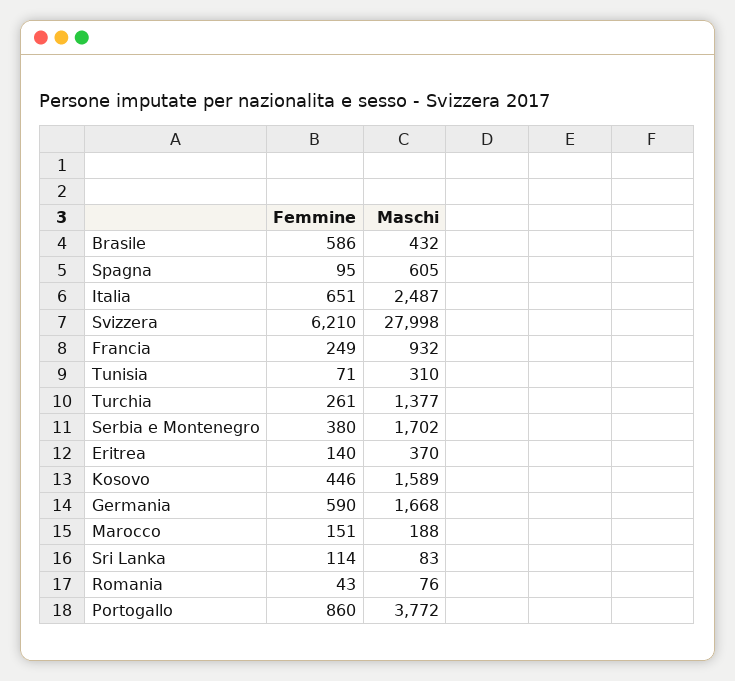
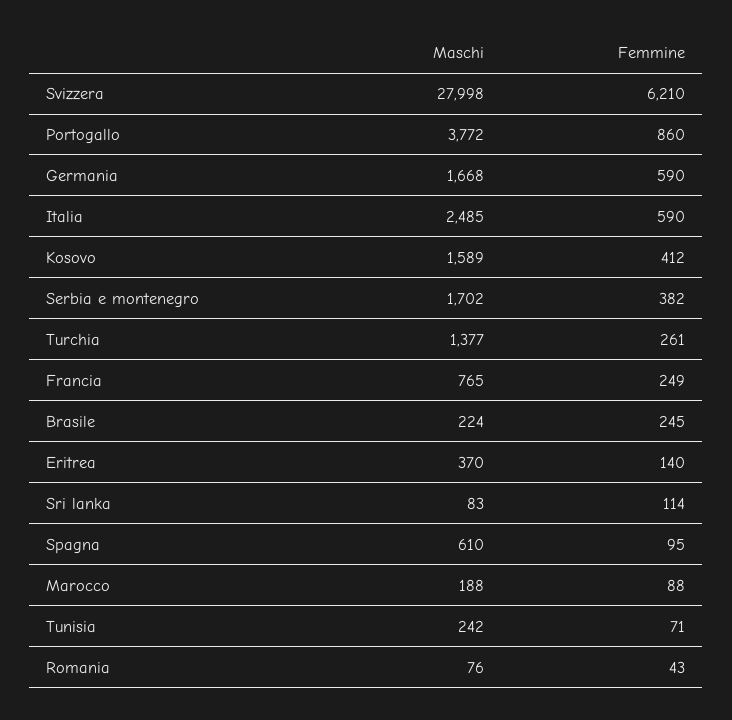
  {
    "Femmine": {
-     "Brasile": 586,
+     "Brasile": 245,
      "Spagna": 95,
-     "Italia": 651,
+     "Italia": 590,
      "Svizzera": 6210,
      "Francia": 249,
      "Tunisia": 71,
      "Turchia": 261,
-     "Serbia e Montenegro": 380,
+     "Serbia e Montenegro": 382,
      "Eritrea": 140,
-     "Kosovo": 446,
+     "Kosovo": 412,
      "Germania": 590,
-     "Marocco": 151,
+     "Marocco": 88,
      "Sri Lanka": 114,
      "Romania": 43,
      "Portogallo": 860
    },
    "Maschi": {
-     "Brasile": 432,
+     "Brasile": 224,
-     "Spagna": 605,
+     "Spagna": 610,
-     "Italia": 2487,
+     "Italia": 2485,
      "Svizzera": 27998,
-     "Francia": 932,
+     "Francia": 765,
-     "Tunisia": 310,
+     "Tunisia": 242,
      "Turchia": 1377,
      "Serbia e Montenegro": 1702,
      "Eritrea": 370,
      "Kosovo": 1589,
      "Germania": 1668,
      "Marocco": 188,
      "Sri Lanka": 83,
      "Romania": 76,
      "Portogallo": 3772
    }
  }

